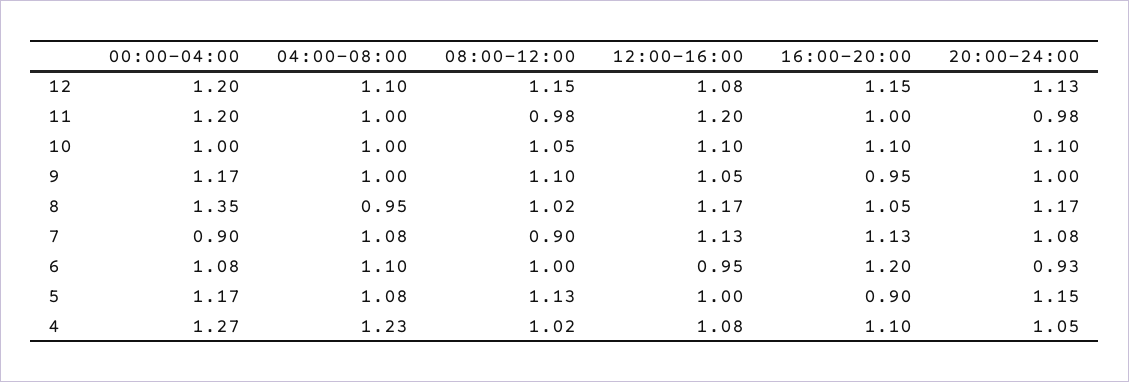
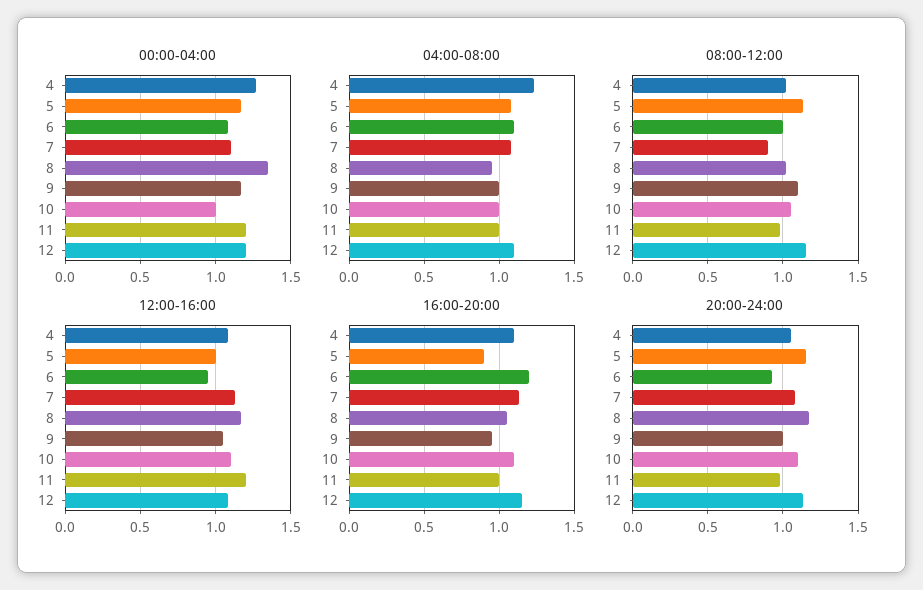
  {
    "00:00-04:00": {
      "12": 1.2,
      "11": 1.2,
      "10": 1,
      "9": 1.17,
      "8": 1.35,
-     "7": 0.9,
+     "7": 1.1,
      "6": 1.08,
      "5": 1.17,
      "4": 1.27
    },
    "04:00-08:00": {
      "12": 1.1,
      "11": 1,
      "10": 1,
      "9": 1,
      "8": 0.95,
      "7": 1.08,
      "6": 1.1,
      "5": 1.08,
      "4": 1.23
    },
    "08:00-12:00": {
      "12": 1.15,
      "11": 0.98,
      "10": 1.05,
      "9": 1.1,
      "8": 1.02,
      "7": 0.9,
      "6": 1,
      "5": 1.13,
      "4": 1.02
    },
    "12:00-16:00": {
      "12": 1.08,
      "11": 1.2,
      "10": 1.1,
      "9": 1.05,
      "8": 1.17,
      "7": 1.13,
      "6": 0.95,
      "5": 1,
      "4": 1.08
    },
    "16:00-20:00": {
      "12": 1.15,
      "11": 1,
      "10": 1.1,
      "9": 0.95,
      "8": 1.05,
      "7": 1.13,
      "6": 1.2,
      "5": 0.9,
      "4": 1.1
    },
    "20:00-24:00": {
      "12": 1.13,
      "11": 0.98,
      "10": 1.1,
      "9": 1,
      "8": 1.17,
      "7": 1.08,
      "6": 0.93,
      "5": 1.15,
      "4": 1.05
    }
  }

